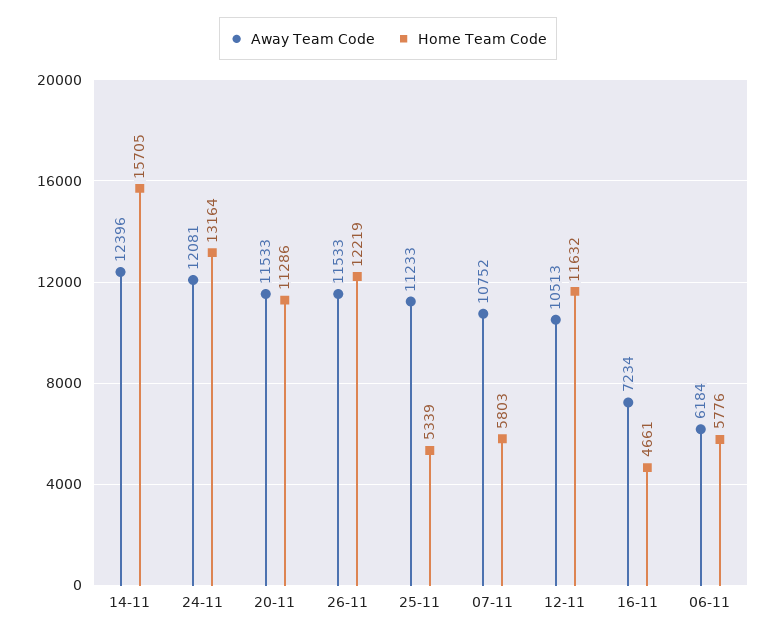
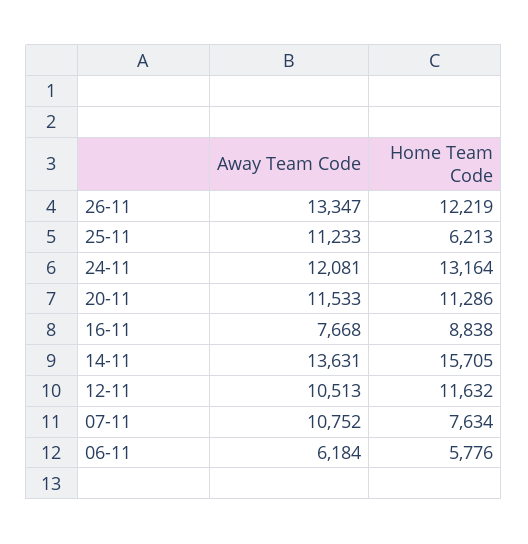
  {
    "Away Team Code": {
-     "14-11": 12396,
+     "14-11": 13631,
      "24-11": 12081,
      "20-11": 11533,
-     "26-11": 11533,
+     "26-11": 13347,
      "25-11": 11233,
      "07-11": 10752,
      "12-11": 10513,
-     "16-11": 7234,
+     "16-11": 7668,
      "06-11": 6184
    },
    "Home Team Code": {
      "14-11": 15705,
      "24-11": 13164,
      "20-11": 11286,
      "26-11": 12219,
-     "25-11": 5339,
+     "25-11": 6213,
-     "07-11": 5803,
+     "07-11": 7634,
      "12-11": 11632,
-     "16-11": 4661,
+     "16-11": 8838,
      "06-11": 5776
    }
  }

